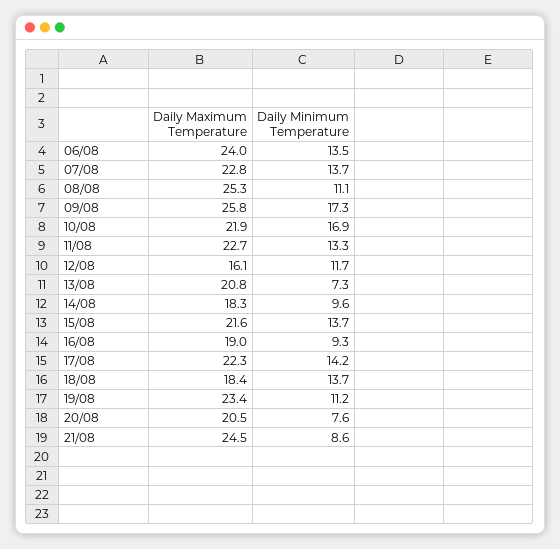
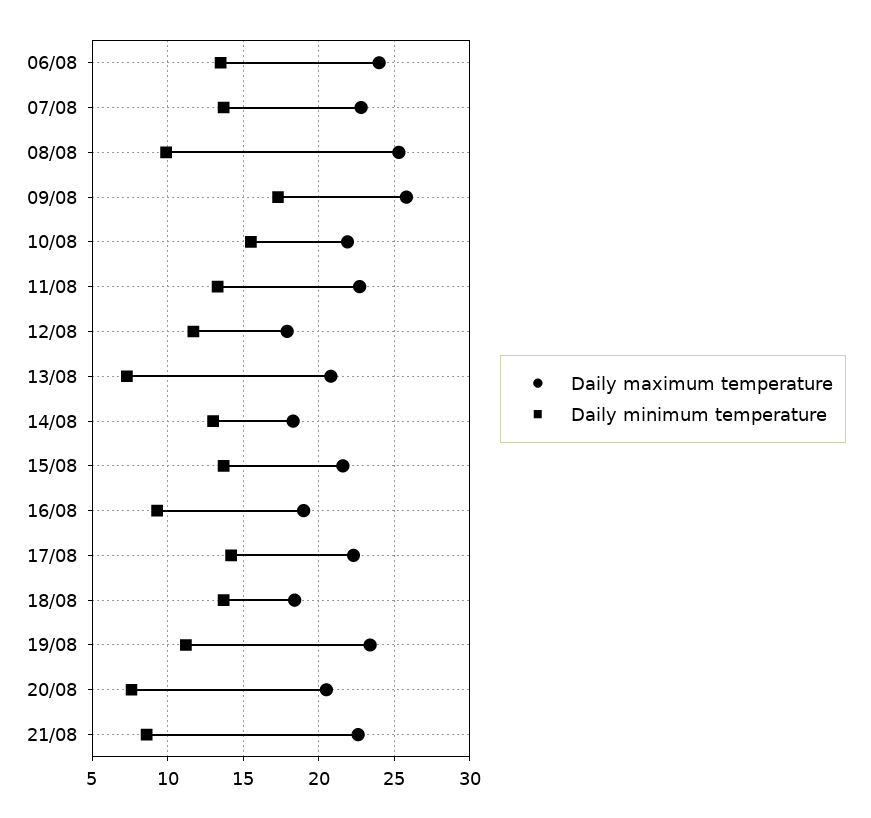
  {
    "Daily Maximum Temperature": {
      "06/08": 24,
      "07/08": 22.8,
      "08/08": 25.3,
      "09/08": 25.8,
      "10/08": 21.9,
      "11/08": 22.7,
-     "12/08": 16.1,
+     "12/08": 18,
      "13/08": 20.8,
      "14/08": 18.3,
      "15/08": 21.6,
      "16/08": 19,
      "17/08": 22.3,
      "18/08": 18.4,
      "19/08": 23.4,
      "20/08": 20.5,
-     "21/08": 24.5
+     "21/08": 22.5
    },
    "Daily Minimum Temperature": {
      "06/08": 13.5,
      "07/08": 13.7,
-     "08/08": 11.1,
+     "08/08": 10,
      "09/08": 17.3,
-     "10/08": 16.9,
+     "10/08": 15.5,
      "11/08": 13.3,
      "12/08": 11.7,
      "13/08": 7.3,
-     "14/08": 9.6,
+     "14/08": 13,
      "15/08": 13.7,
      "16/08": 9.3,
      "17/08": 14.2,
      "18/08": 13.7,
      "19/08": 11.2,
      "20/08": 7.6,
      "21/08": 8.6
    }
  }

